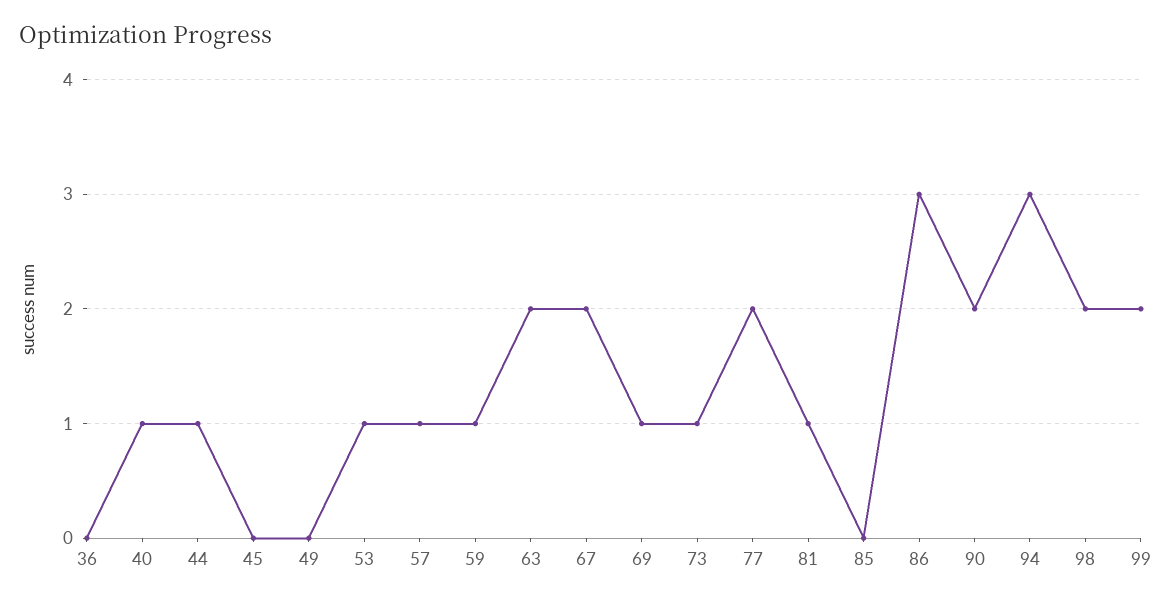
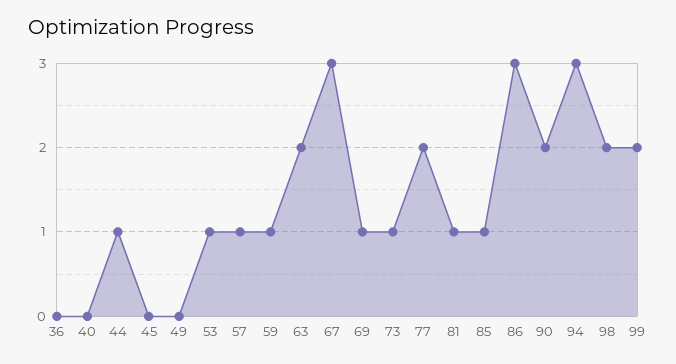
  {
    "36": 0,
-   "40": 1,
+   "40": 0,
    "44": 1,
    "45": 0,
    "49": 0,
    "53": 1,
    "57": 1,
    "59": 1,
    "63": 2,
-   "67": 2,
+   "67": 3,
    "69": 1,
    "73": 1,
    "77": 2,
    "81": 1,
-   "85": 0,
+   "85": 1,
    "86": 3,
    "90": 2,
    "94": 3,
    "98": 2,
    "99": 2
  }

